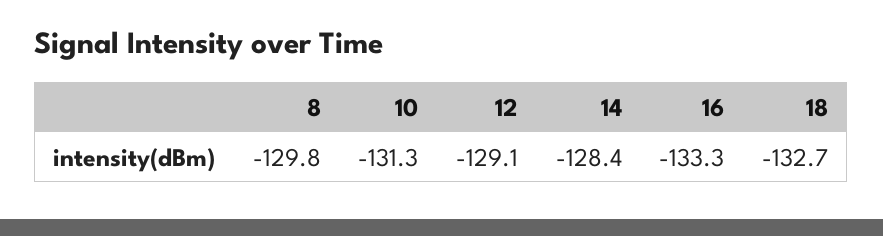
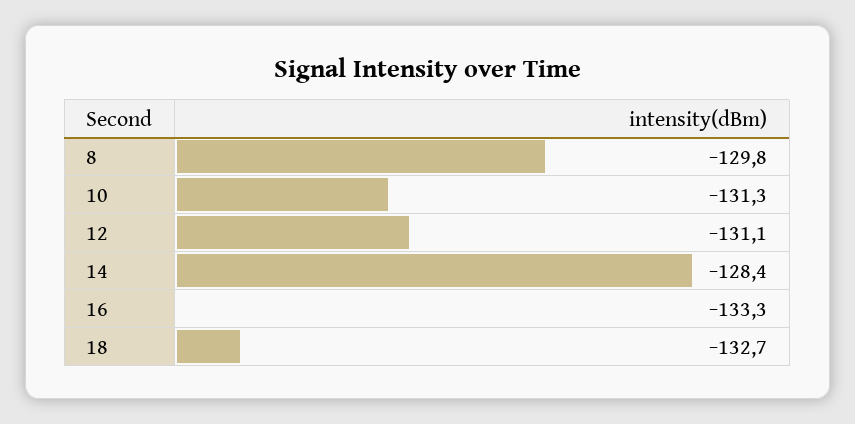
  {
    "8": -129.8,
    "10": -131.3,
-   "12": -129.1,
+   "12": -131.1,
    "14": -128.4,
    "16": -133.3,
    "18": -132.7
  }

